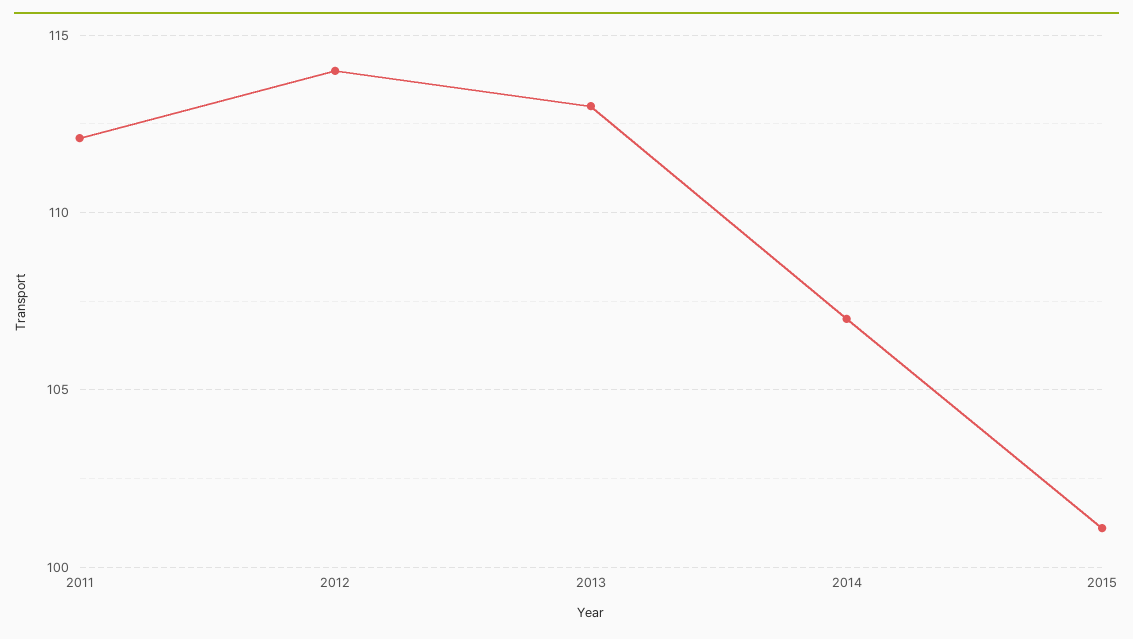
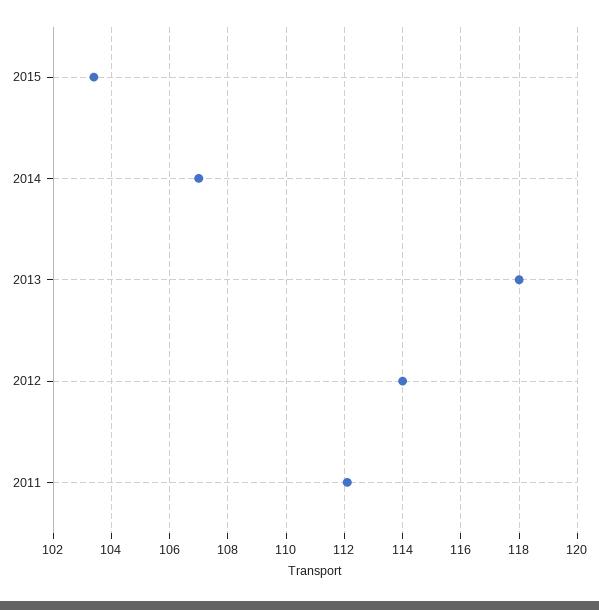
  {
    "2011": 112,
    "2012": 114,
-   "2013": 113,
+   "2013": 118,
    "2014": 107,
-   "2015": 101
+   "2015": 103.5
  }

